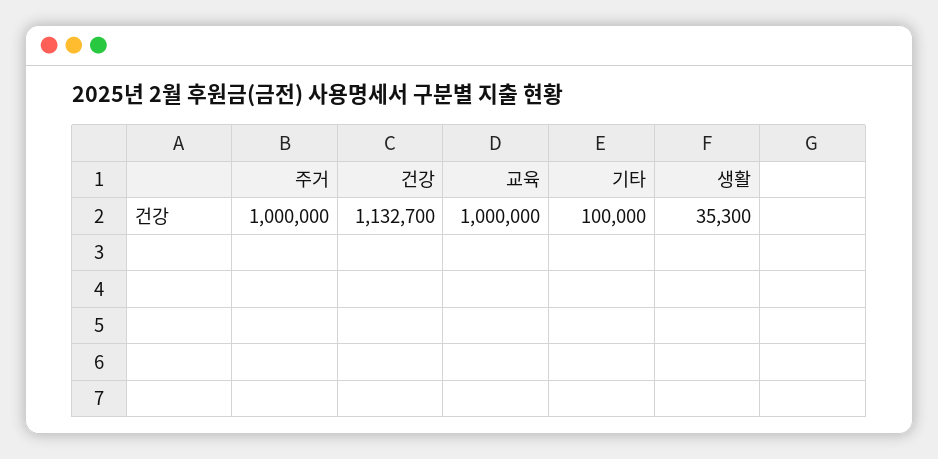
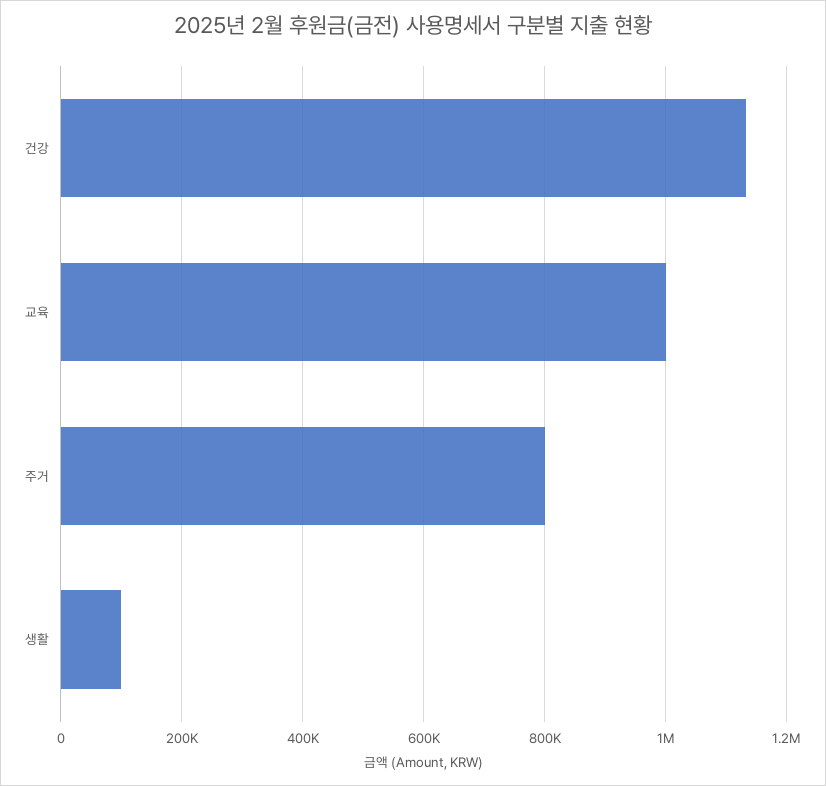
  {
-   "주거": 1000000,
+   "주거": 800000,
    "건강": 1132700,
    "교육": 1000000,
-   "기타": 100000,
-   "생활": 35300
+   "생활": 100000
  }

